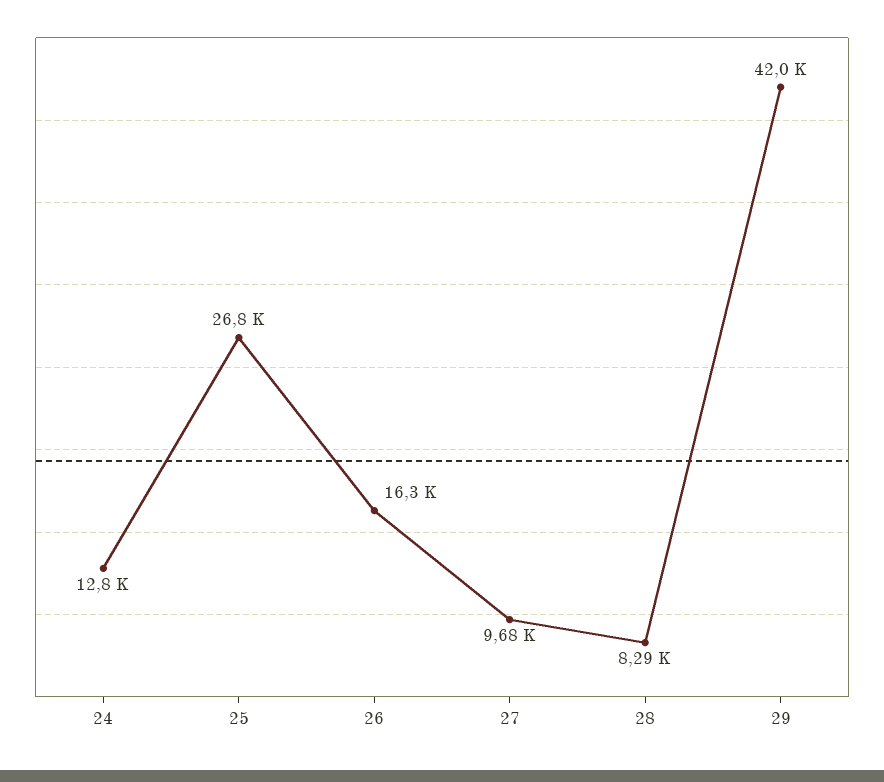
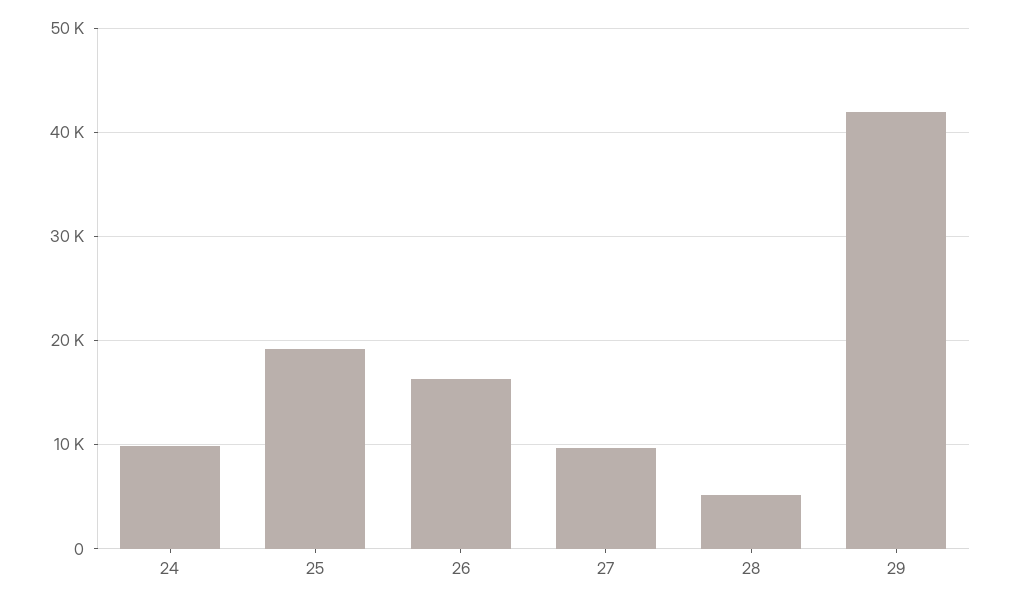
  {
-   "24": 12800,
+   "24": 10000,
-   "25": 26800,
+   "25": 19000,
    "26": 16300,
    "27": 9680,
-   "28": 8290,
+   "28": 5000,
    "29": 42000
  }

